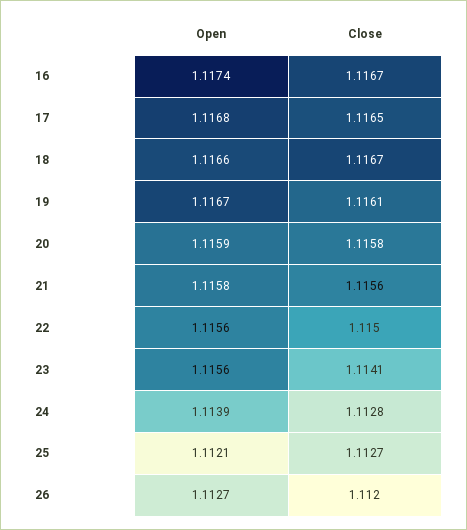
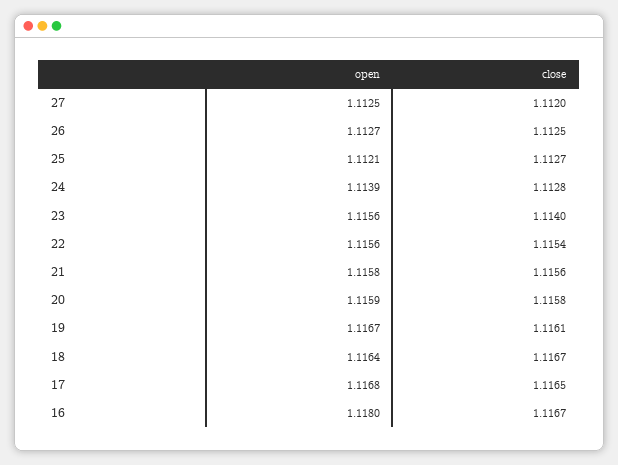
  {
    "Open": {
-     "16": 1.1174,
+     "16": 1.118,
      "17": 1.1168,
-     "18": 1.1166,
+     "18": 1.1164,
      "19": 1.1167,
      "20": 1.1159,
      "21": 1.1158,
      "22": 1.1156,
      "23": 1.1156,
      "24": 1.1139,
      "25": 1.1121,
-     "26": 1.1127
+     "26": 1.1127,
+     "27": 1.1125
    },
    "Close": {
      "16": 1.1167,
      "17": 1.1165,
      "18": 1.1167,
      "19": 1.1161,
      "20": 1.1158,
      "21": 1.1156,
-     "22": 1.115,
+     "22": 1.1154,
-     "23": 1.1141,
+     "23": 1.114,
      "24": 1.1128,
      "25": 1.1127,
-     "26": 1.112
+     "26": 1.1125,
+     "27": 1.112
    }
  }

